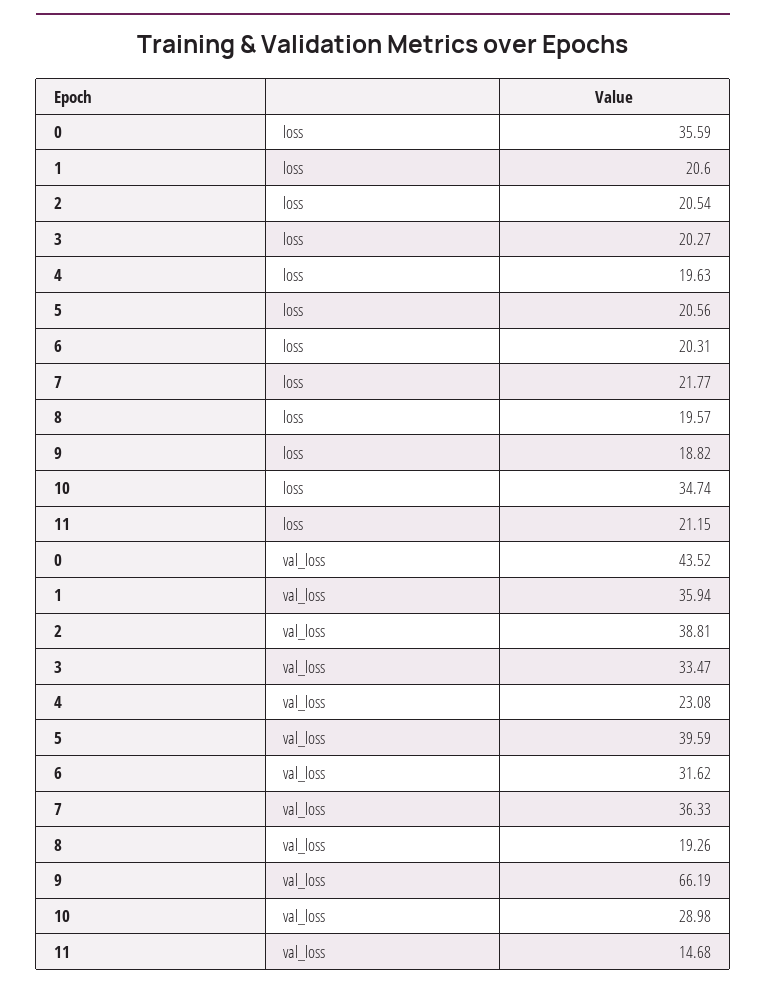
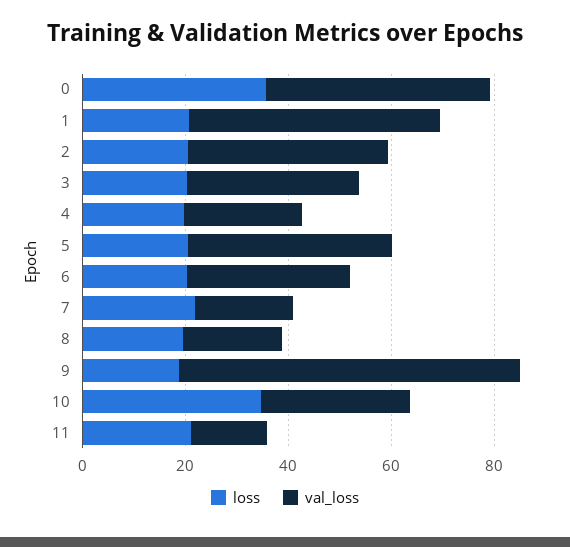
  {
    "loss": {
      "0": 35.59,
      "1": 20.6,
      "2": 20.54,
      "3": 20.27,
      "4": 19.63,
      "5": 20.56,
      "6": 20.31,
      "7": 21.77,
      "8": 19.57,
      "9": 18.82,
      "10": 34.74,
      "11": 21.15
    },
    "val_loss": {
      "0": 43.52,
-     "1": 35.94,
+     "1": 50,
      "2": 38.81,
      "3": 33.47,
      "4": 23.08,
      "5": 39.59,
      "6": 31.62,
-     "7": 36.33,
+     "7": 20,
      "8": 19.26,
      "9": 66.19,
      "10": 28.98,
      "11": 14.68
    }
  }

